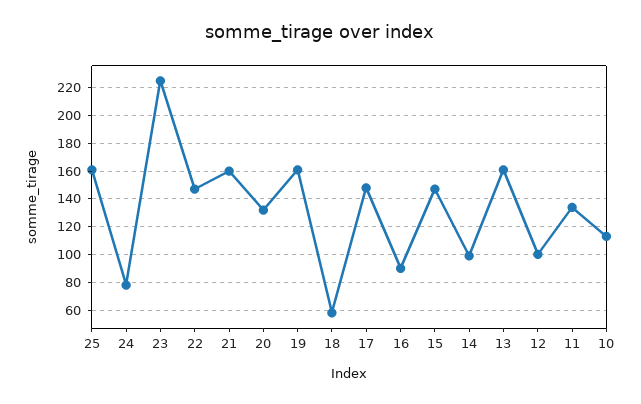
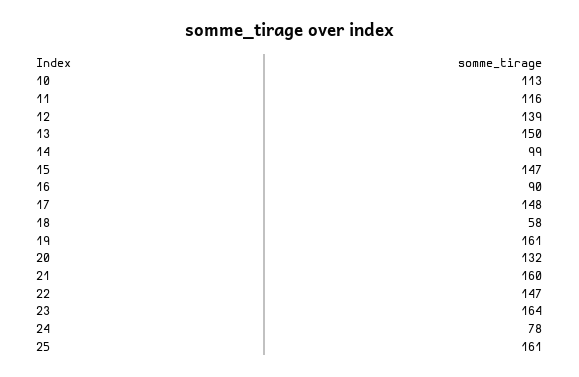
  {
    "25": 161,
    "24": 78,
-   "23": 225,
+   "23": 164,
    "22": 147,
    "21": 160,
    "20": 132,
    "19": 161,
    "18": 58,
    "17": 148,
    "16": 90,
    "15": 147,
    "14": 99,
-   "13": 160,
+   "13": 150,
-   "12": 100,
+   "12": 139,
-   "11": 135,
+   "11": 116,
    "10": 113
  }

